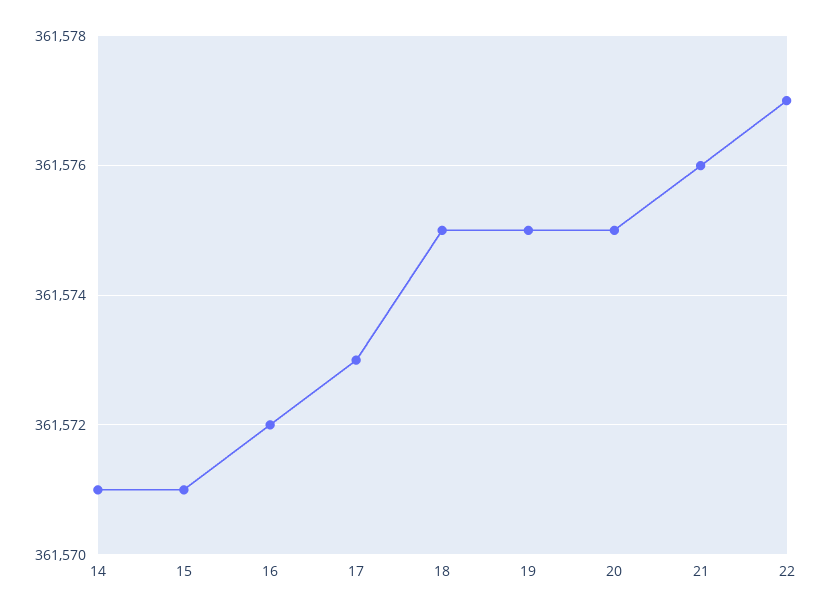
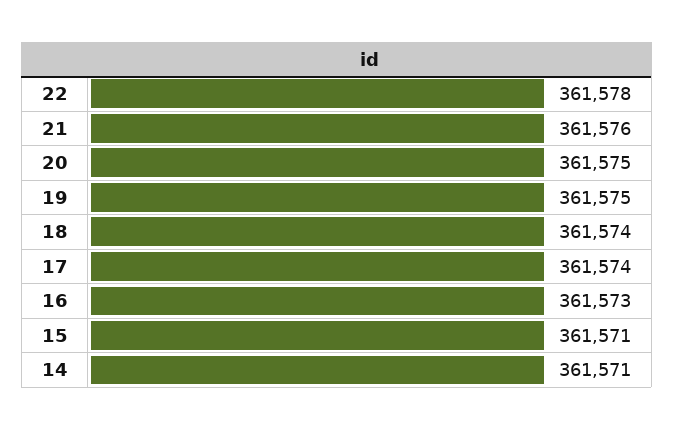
  {
    "14": 361571,
    "15": 361571,
-   "16": 361572,
+   "16": 361573,
-   "17": 361573,
+   "17": 361574,
-   "18": 361575,
+   "18": 361574,
    "19": 361575,
    "20": 361575,
    "21": 361576,
-   "22": 361577
+   "22": 361578
  }

